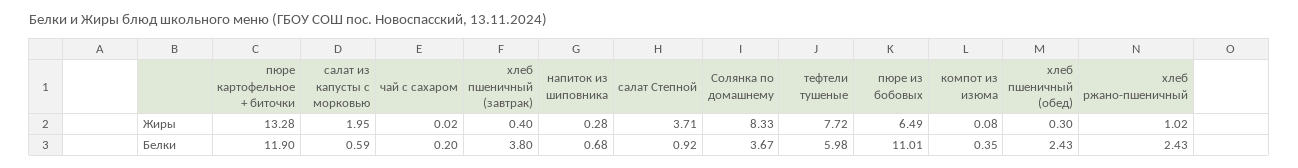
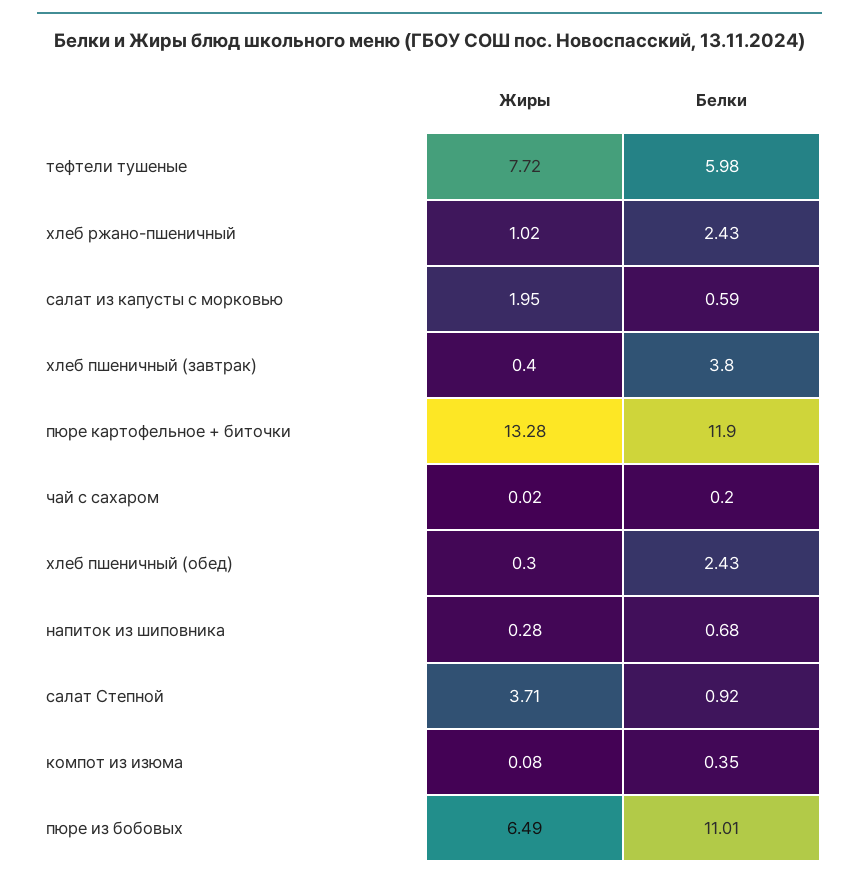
  {
    "пюре картофельное + биточки": {
      "Жиры": 13.28,
      "Белки": 11.9
    },
    "салат из капусты с морковью": {
      "Жиры": 1.95,
      "Белки": 0.59
    },
    "чай с сахаром": {
      "Жиры": 0.02,
      "Белки": 0.2
    },
    "хлеб пшеничный (завтрак)": {
      "Жиры": 0.4,
      "Белки": 3.8
    },
    "напиток из шиповника": {
      "Жиры": 0.28,
      "Белки": 0.68
    },
    "салат Степной": {
      "Жиры": 3.71,
      "Белки": 0.92
    },
-   "Солянка по домашнему": {
-     "Жиры": 8.33,
-     "Белки": 3.67
-   },
    "тефтели тушеные": {
      "Жиры": 7.72,
      "Белки": 5.98
    },
    "пюре из бобовых": {
      "Жиры": 6.49,
      "Белки": 11.01
    },
    "компот из изюма": {
      "Жиры": 0.08,
      "Белки": 0.35
    },
    "хлеб пшеничный (обед)": {
      "Жиры": 0.3,
      "Белки": 2.43
    },
    "хлеб ржано-пшеничный": {
      "Жиры": 1.02,
      "Белки": 2.43
    }
  }

